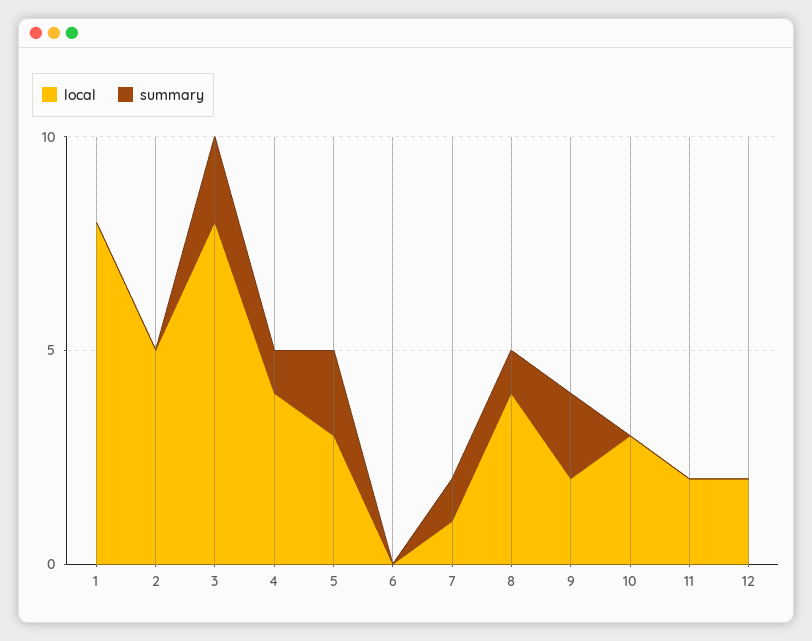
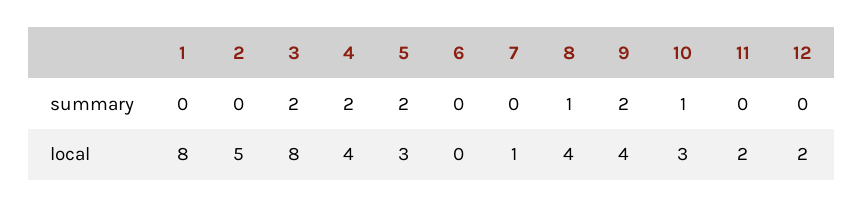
  {
    "local": {
      "1": 8,
      "2": 5,
      "3": 8,
      "4": 4,
      "5": 3,
      "6": 0,
      "7": 1,
      "8": 4,
-     "9": 2,
+     "9": 4,
      "10": 3,
      "11": 2,
      "12": 2
    },
    "summary": {
      "1": 0,
      "2": 0,
      "3": 2,
-     "4": 1,
+     "4": 2,
      "5": 2,
      "6": 0,
-     "7": 1,
+     "7": 0,
      "8": 1,
      "9": 2,
-     "10": 0,
+     "10": 1,
      "11": 0,
      "12": 0
    }
  }

